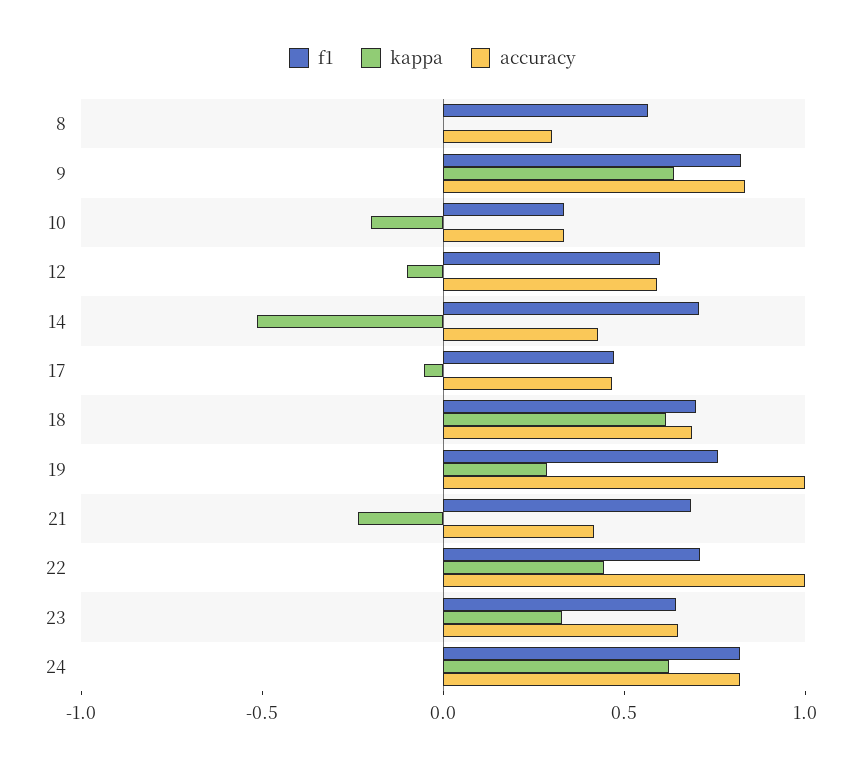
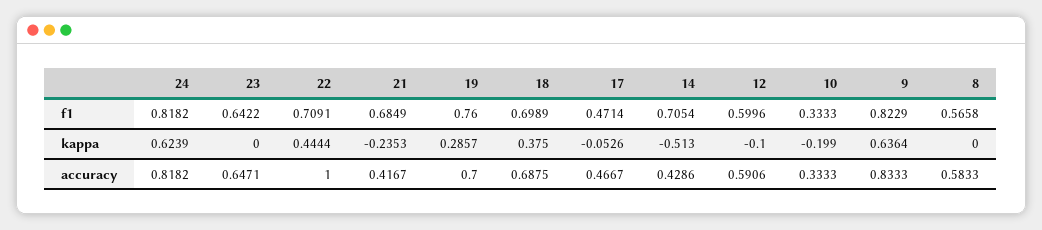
  {
    "f1": {
      "8": 0.5658,
      "9": 0.8229,
      "10": 0.3333,
      "12": 0.5996,
      "14": 0.7054,
      "17": 0.4714,
      "18": 0.6989,
      "19": 0.76,
      "21": 0.6849,
      "22": 0.7091,
      "23": 0.6422,
      "24": 0.8182
    },
    "kappa": {
      "8": 0,
      "9": 0.6364,
      "10": -0.199,
      "12": -0.1,
      "14": -0.513,
      "17": -0.0526,
-     "18": 0.6,
+     "18": 0.375,
      "19": 0.2857,
      "21": -0.2353,
      "22": 0.4444,
-     "23": 0.3,
+     "23": 0,
      "24": 0.6239
    },
    "accuracy": {
-     "8": 0.3,
+     "8": 0.5833,
      "9": 0.8333,
      "10": 0.3333,
      "12": 0.5906,
      "14": 0.4286,
      "17": 0.4667,
      "18": 0.6875,
-     "19": 1,
+     "19": 0.7,
      "21": 0.4167,
      "22": 1,
      "23": 0.6471,
      "24": 0.8182
    }
  }

